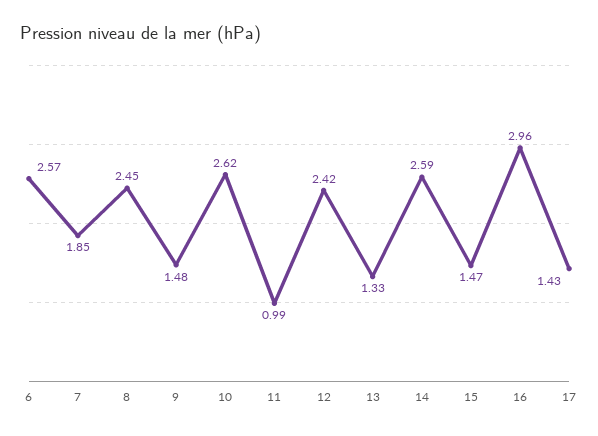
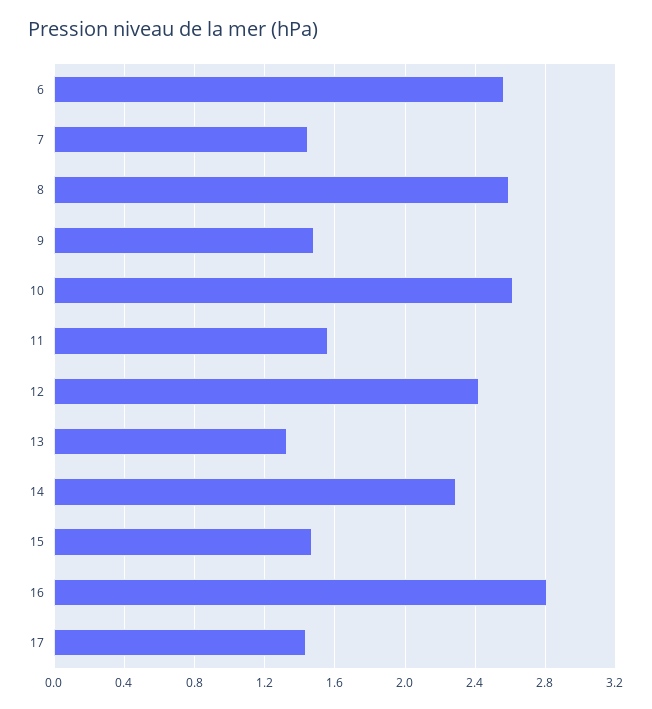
  {
    "6": 2.57,
-   "7": 1.85,
+   "7": 1.45,
-   "8": 2.45,
+   "8": 2.6,
    "9": 1.48,
    "10": 2.62,
-   "11": 0.99,
+   "11": 1.55,
    "12": 2.42,
    "13": 1.33,
-   "14": 2.59,
+   "14": 2.3,
    "15": 1.47,
-   "16": 2.96,
+   "16": 2.8,
    "17": 1.43
  }

